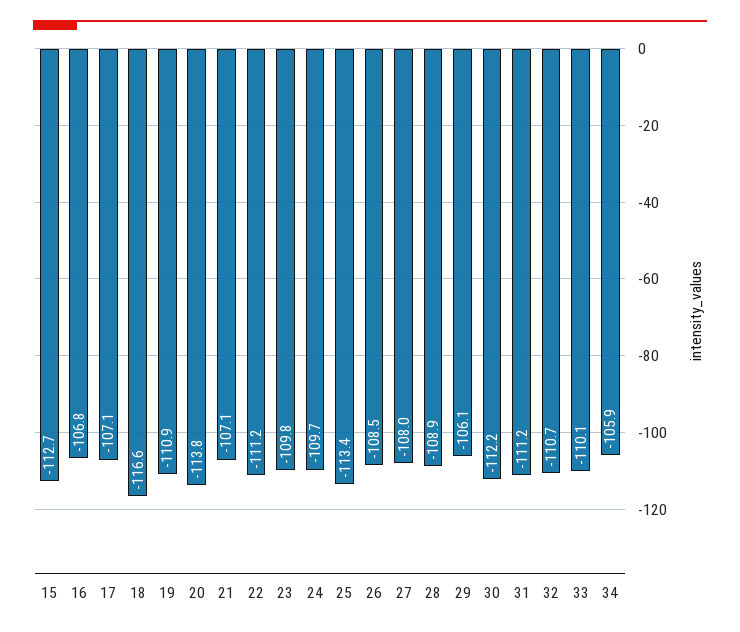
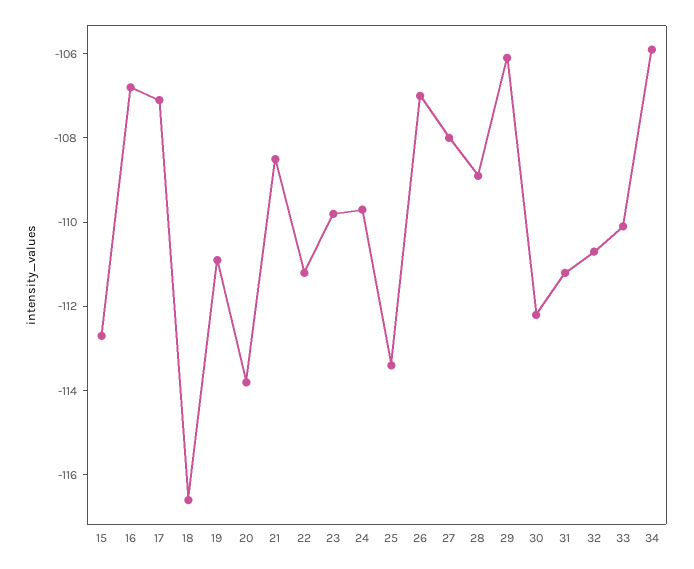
  {
    "15": -112.7,
    "16": -106.8,
    "17": -107.1,
    "18": -116.6,
    "19": -110.9,
    "20": -113.8,
-   "21": -107.1,
+   "21": -108.5,
    "22": -111.2,
    "23": -109.8,
    "24": -109.7,
    "25": -113.4,
-   "26": -108.5,
+   "26": -107,
    "27": -108,
    "28": -108.9,
    "29": -106.1,
    "30": -112.2,
    "31": -111.2,
    "32": -110.7,
    "33": -110.1,
    "34": -105.9
  }

